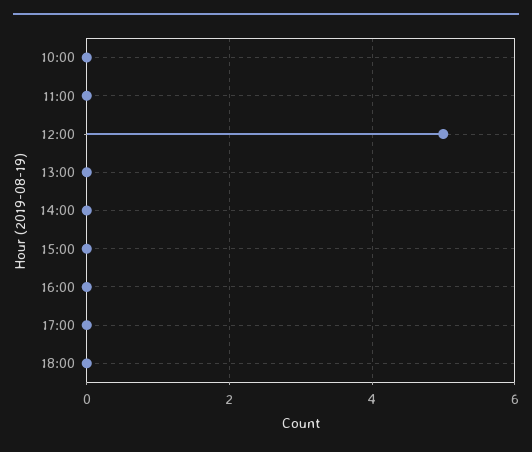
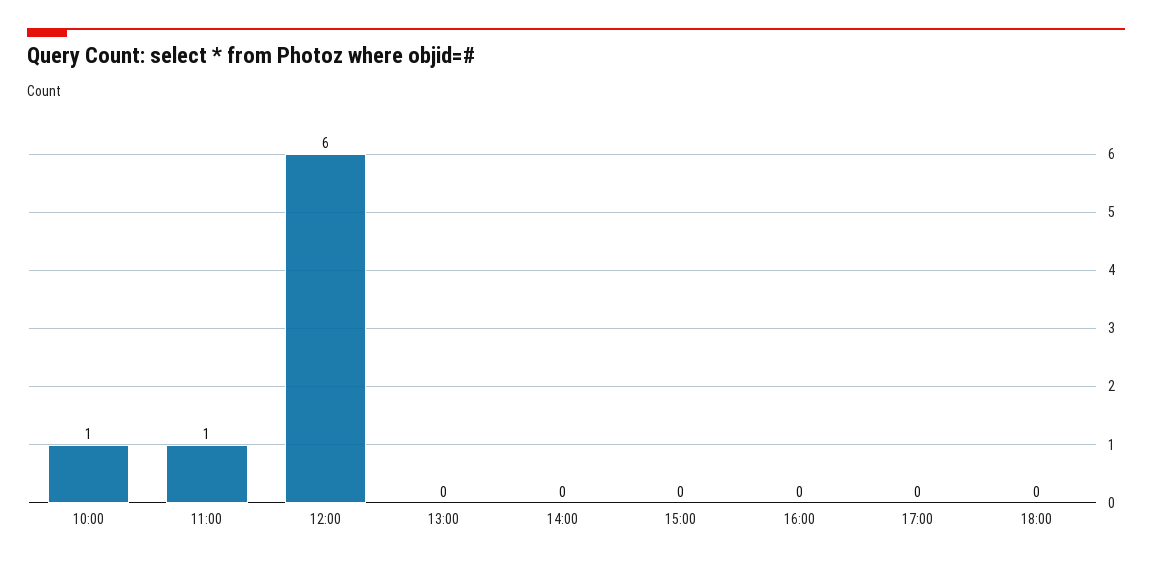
  {
-   "10:00": 0,
+   "10:00": 1,
-   "11:00": 0,
+   "11:00": 1,
-   "12:00": 5,
+   "12:00": 6,
    "13:00": 0,
    "14:00": 0,
    "15:00": 0,
    "16:00": 0,
    "17:00": 0,
    "18:00": 0
  }

